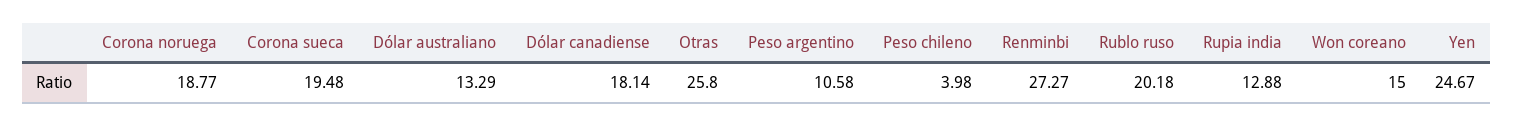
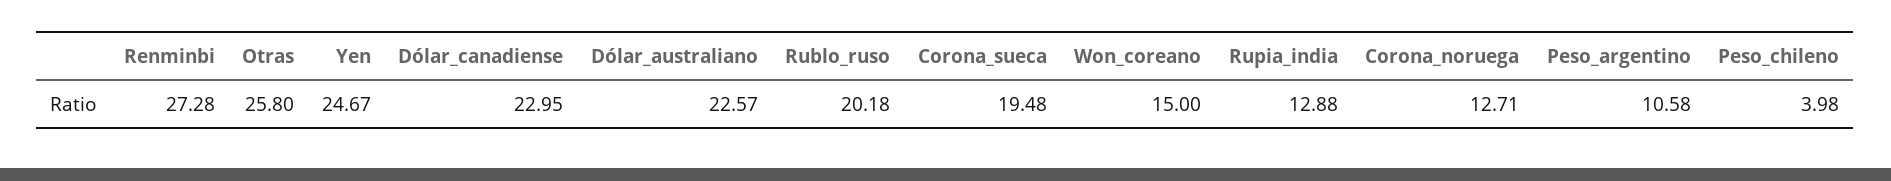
  {
-   "Corona noruega": 18.77,
+   "Corona noruega": 12.71,
    "Corona sueca": 19.48,
-   "Dólar australiano": 13.29,
+   "Dólar australiano": 22.57,
-   "Dólar canadiense": 18.14,
+   "Dólar canadiense": 22.95,
    "Otras": 25.8,
    "Peso argentino": 10.58,
    "Peso chileno": 3.98,
-   "Renminbi": 27.27,
+   "Renminbi": 27.28,
    "Rublo ruso": 20.18,
    "Rupia india": 12.88,
    "Won coreano": 15,
    "Yen": 24.67
  }

